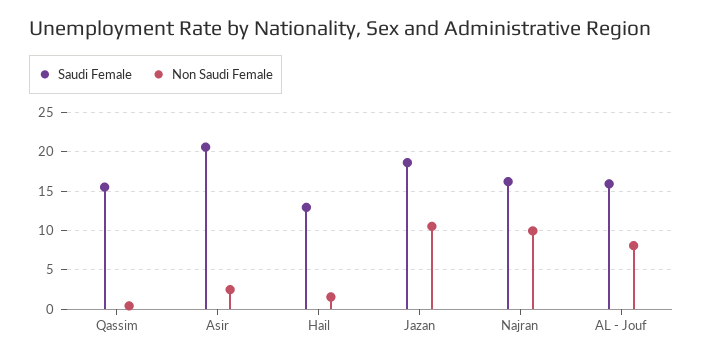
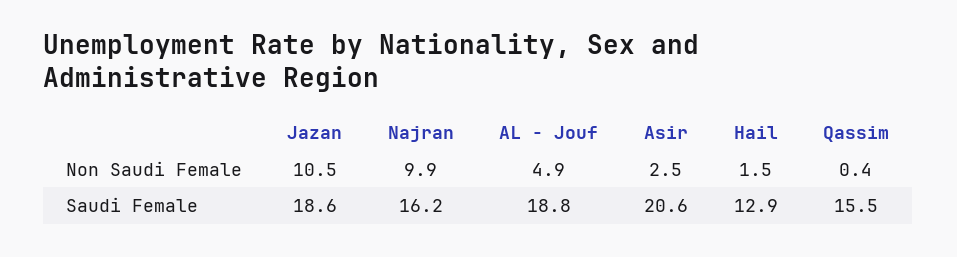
  {
    "Saudi Female": {
      "Qassim": 15.5,
      "Asir": 20.6,
      "Hail": 12.9,
      "Jazan": 18.6,
      "Najran": 16.2,
-     "AL - Jouf": 16
+     "AL - Jouf": 18.8
    },
    "Non Saudi Female": {
      "Qassim": 0.4,
      "Asir": 2.5,
      "Hail": 1.5,
      "Jazan": 10.5,
      "Najran": 9.9,
-     "AL - Jouf": 8
+     "AL - Jouf": 4.9
    }
  }

